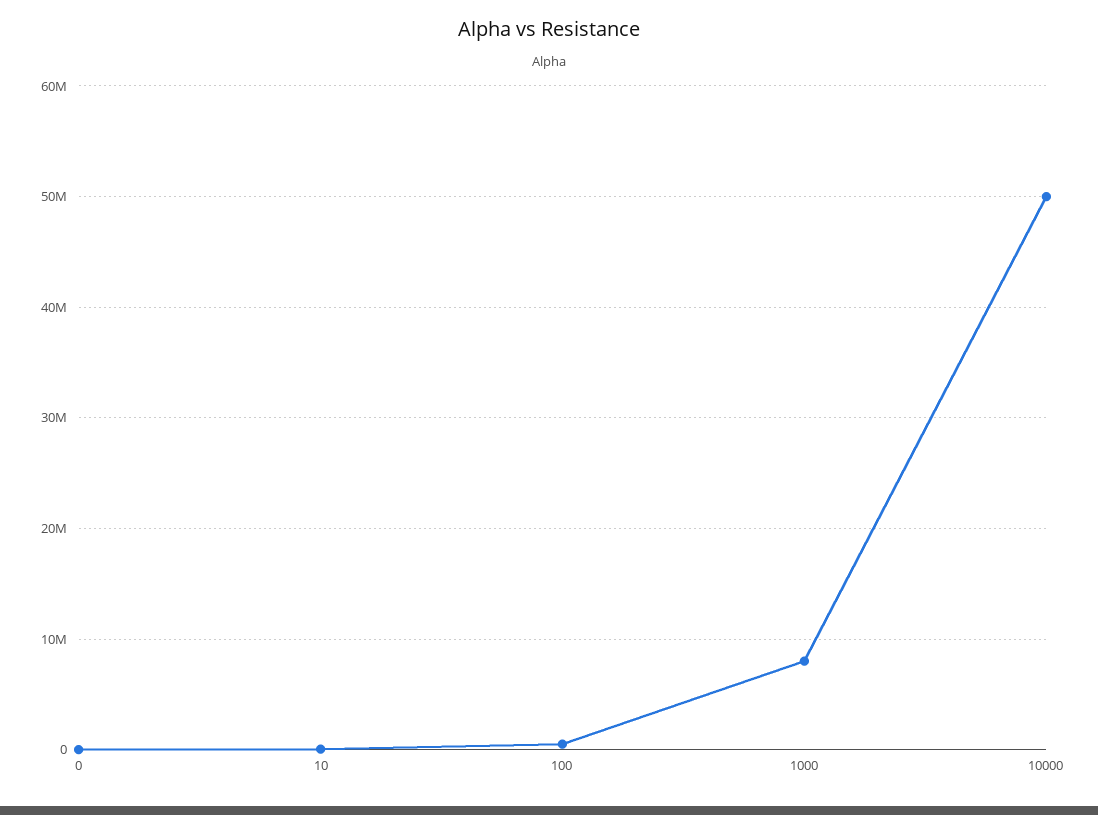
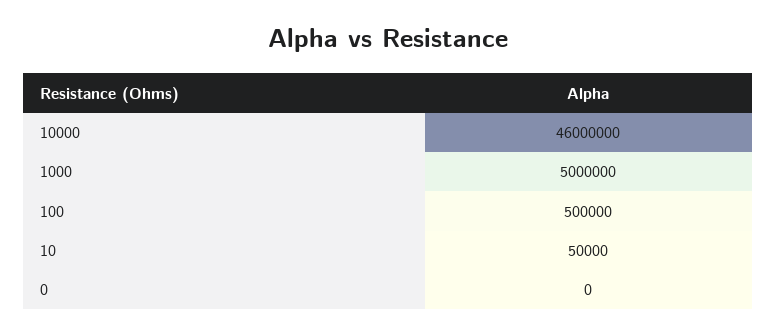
  {
    "0": 0,
    "10": 50000,
    "100": 500000,
-   "1000": 8000000,
+   "1000": 5000000,
-   "10000": 50000000
+   "10000": 46000000
  }

